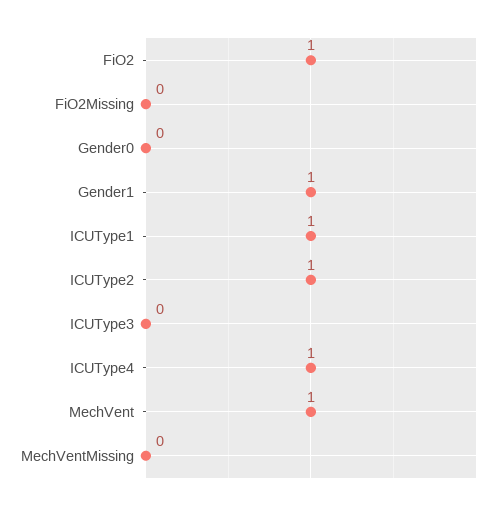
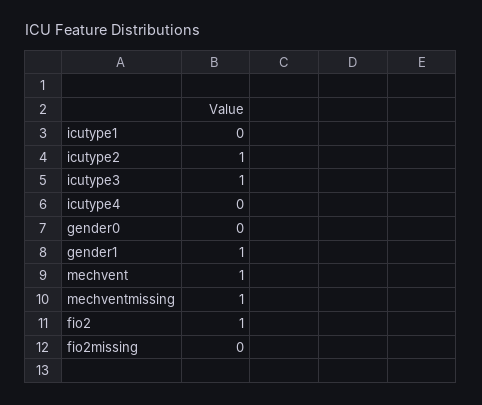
  {
    "FiO2": 1,
    "FiO2Missing": 0,
    "Gender0": 0,
    "Gender1": 1,
-   "ICUType1": 1,
+   "ICUType1": 0,
    "ICUType2": 1,
-   "ICUType3": 0,
+   "ICUType3": 1,
-   "ICUType4": 1,
+   "ICUType4": 0,
    "MechVent": 1,
-   "MechVentMissing": 0
+   "MechVentMissing": 1
  }

